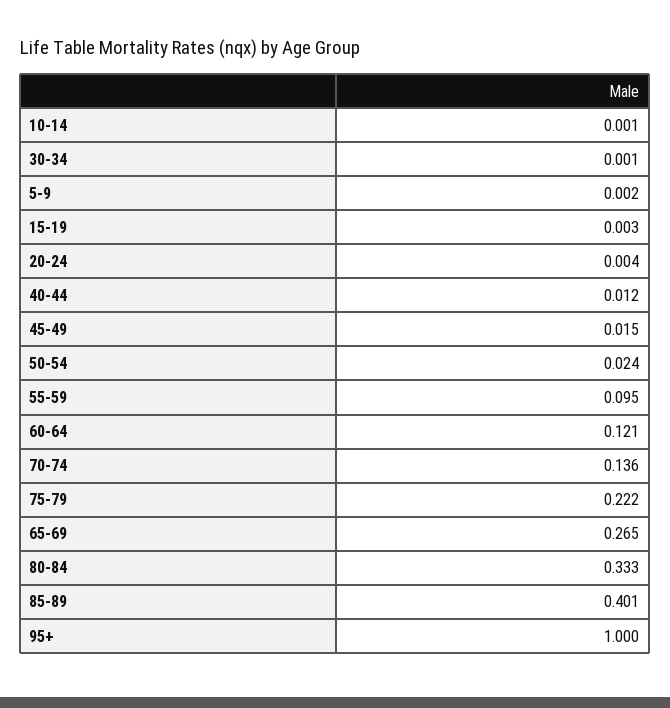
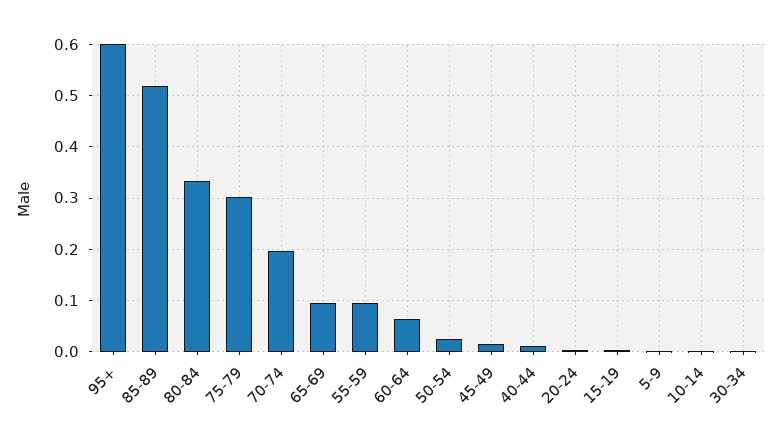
  {
    "10-14": 0.001,
    "30-34": 0.001,
    "5-9": 0.002,
    "15-19": 0.003,
    "20-24": 0.004,
    "40-44": 0.012,
    "45-49": 0.015,
    "50-54": 0.024,
    "55-59": 0.095,
-   "60-64": 0.121,
+   "60-64": 0.06,
-   "70-74": 0.136,
+   "70-74": 0.2,
-   "75-79": 0.222,
+   "75-79": 0.3,
-   "65-69": 0.265,
+   "65-69": 0.1,
    "80-84": 0.333,
-   "85-89": 0.401,
+   "85-89": 0.52,
-   "95+": 1
+   "95+": 0.6
  }

